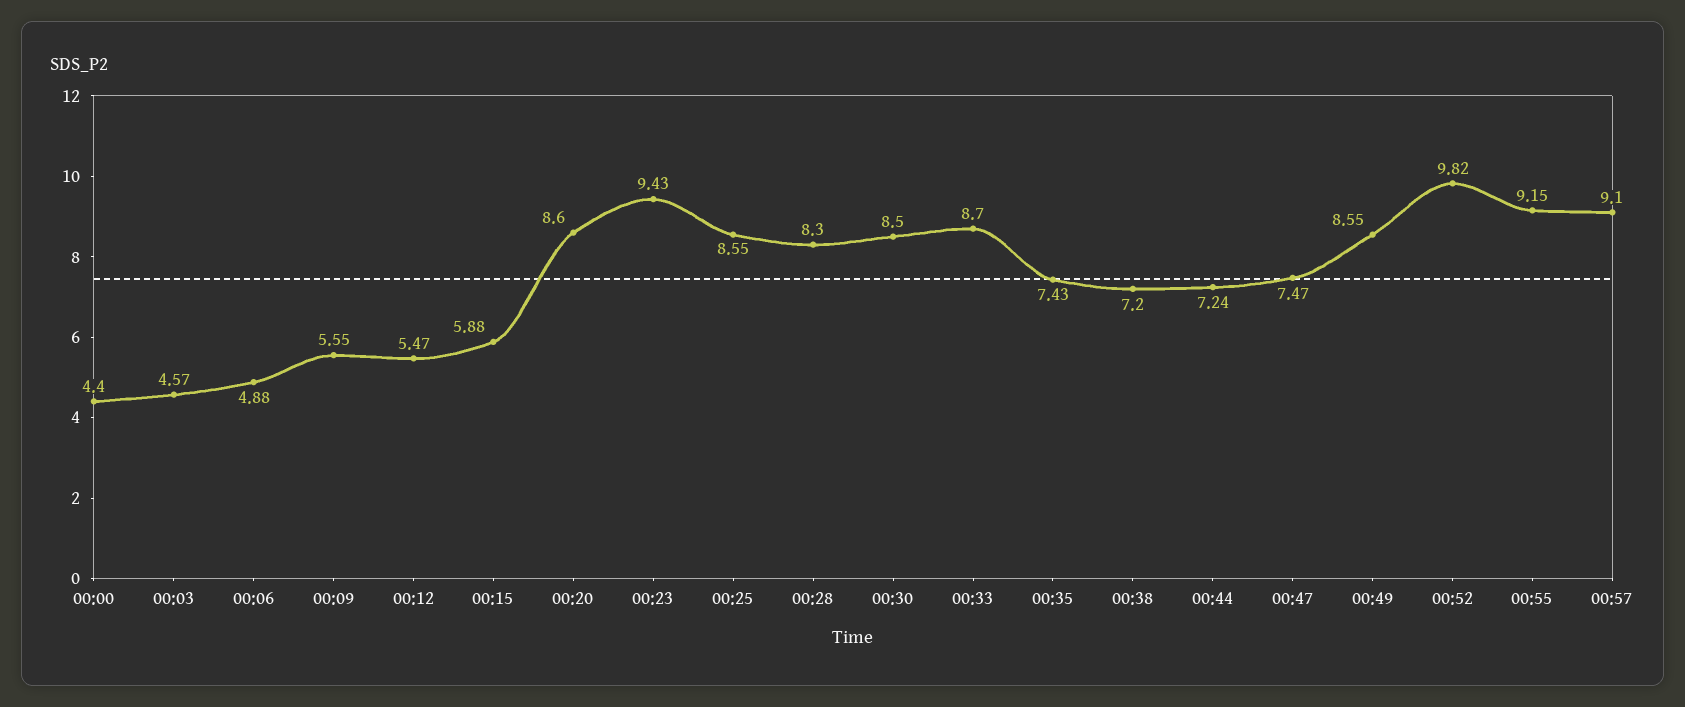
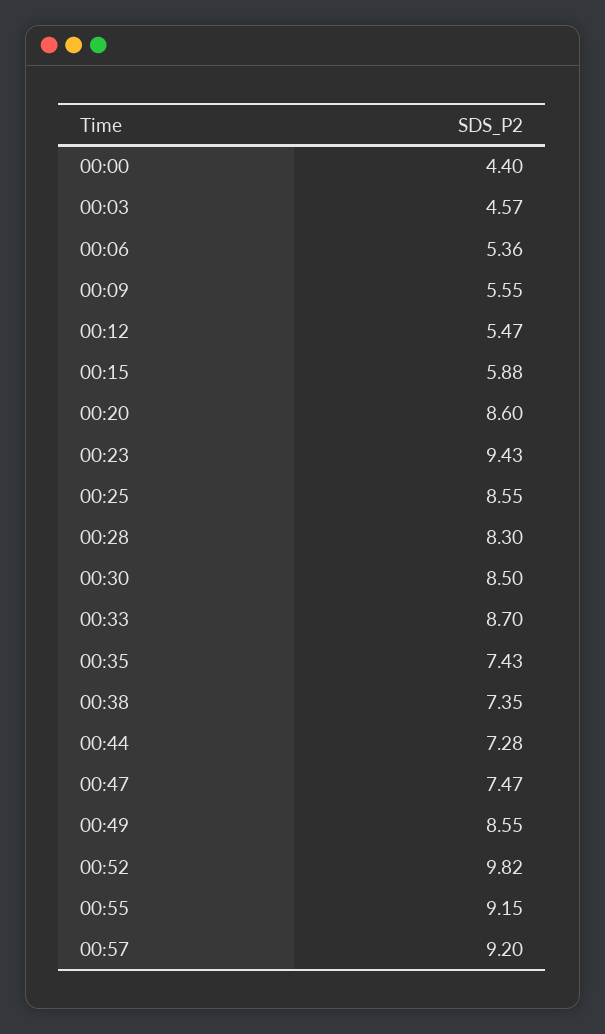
  {
    "00:00": 4.4,
    "00:03": 4.57,
-   "00:06": 4.88,
+   "00:06": 5.36,
    "00:09": 5.55,
    "00:12": 5.47,
    "00:15": 5.88,
    "00:20": 8.6,
    "00:23": 9.43,
    "00:25": 8.55,
    "00:28": 8.3,
    "00:30": 8.5,
    "00:33": 8.7,
    "00:35": 7.43,
-   "00:38": 7.2,
+   "00:38": 7.35,
-   "00:44": 7.24,
+   "00:44": 7.28,
    "00:47": 7.47,
    "00:49": 8.55,
    "00:52": 9.82,
    "00:55": 9.15,
-   "00:57": 9.1
+   "00:57": 9.2
  }

